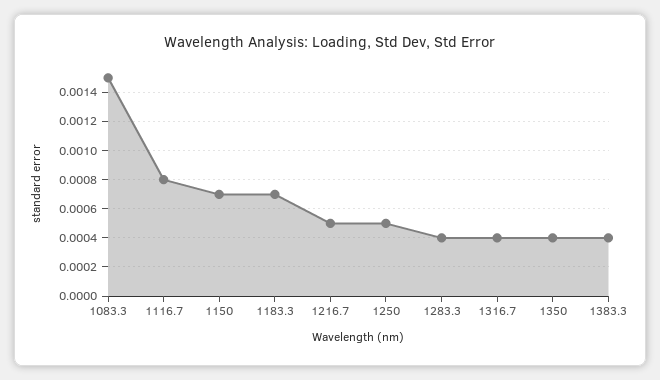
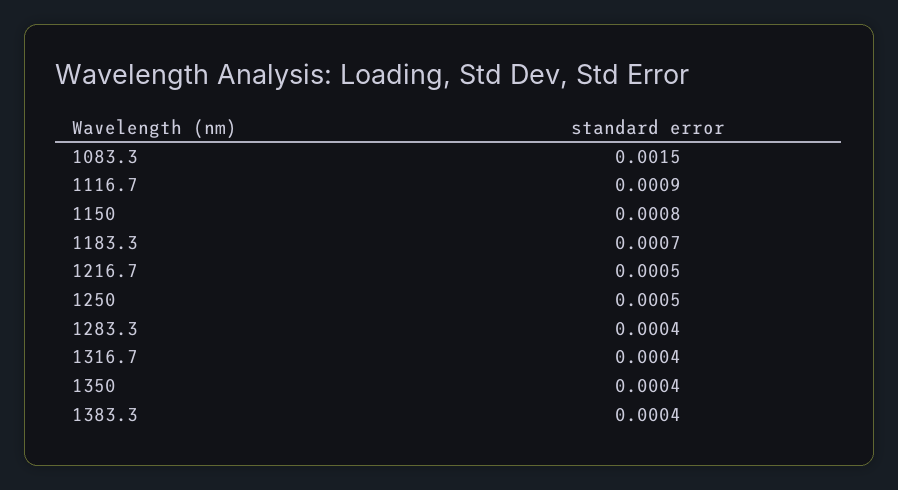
  {
    "1083.3": 0.0015,
-   "1116.7": 0.0008,
+   "1116.7": 0.0009,
-   "1150": 0.0007,
+   "1150": 0.0008,
    "1183.3": 0.0007,
    "1216.7": 0.0005,
    "1250": 0.0005,
    "1283.3": 0.0004,
    "1316.7": 0.0004,
    "1350": 0.0004,
    "1383.3": 0.0004
  }

